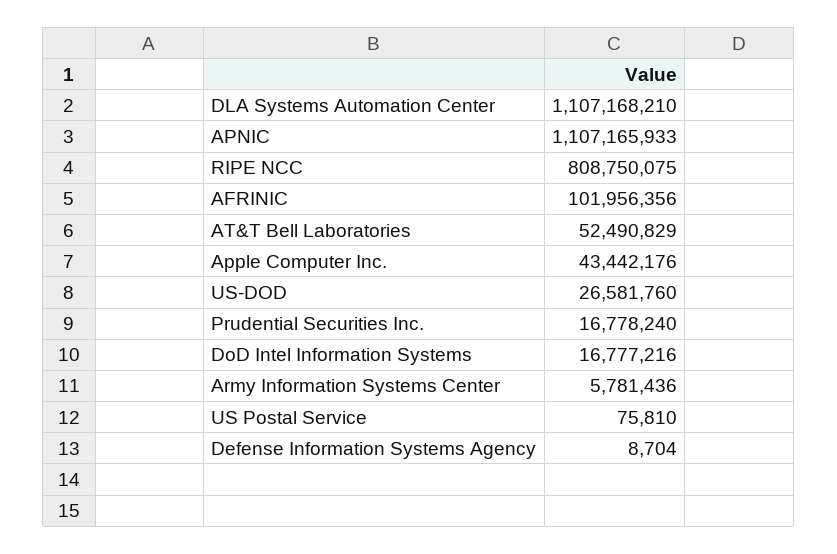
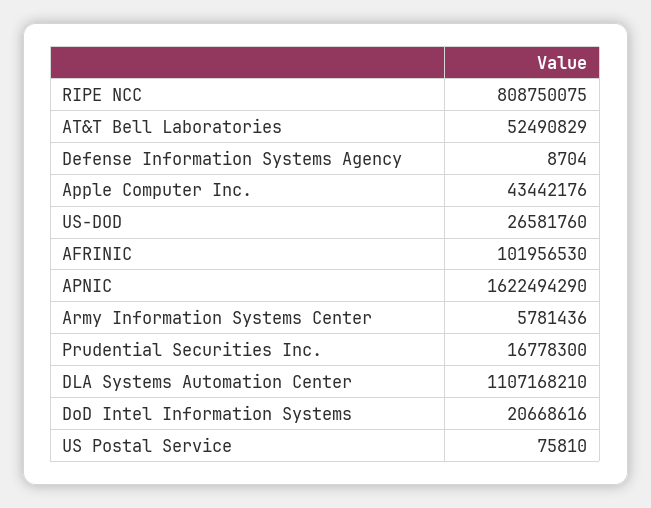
  {
    "DLA Systems Automation Center": 1107168210,
-   "APNIC": 1107165933,
+   "APNIC": 1622494290,
    "RIPE NCC": 808750075,
-   "AFRINIC": 101956356,
+   "AFRINIC": 101956530,
    "AT&T Bell Laboratories": 52490829,
    "Apple Computer Inc.": 43442176,
    "US-DOD": 26581760,
-   "Prudential Securities Inc.": 16778240,
+   "Prudential Securities Inc.": 16778300,
-   "DoD Intel Information Systems": 16777216,
+   "DoD Intel Information Systems": 20668616,
    "Army Information Systems Center": 5781436,
    "US Postal Service": 75810,
    "Defense Information Systems Agency": 8704
  }

